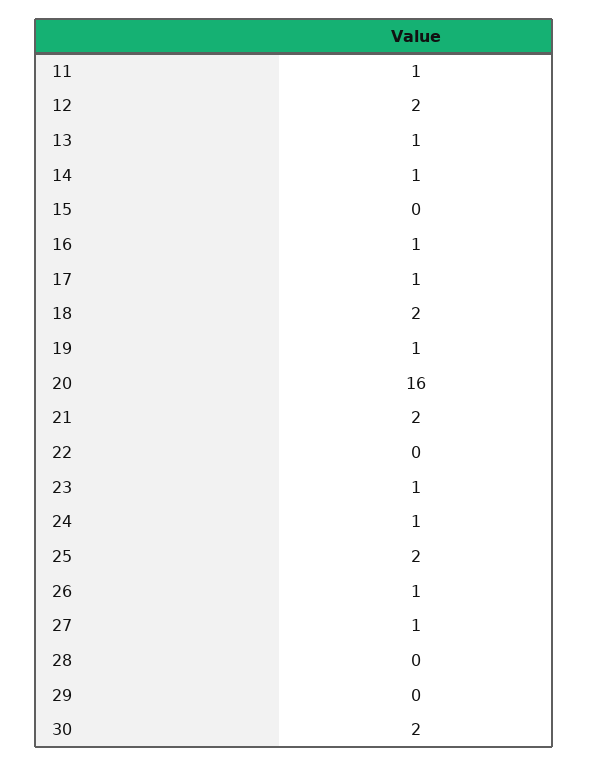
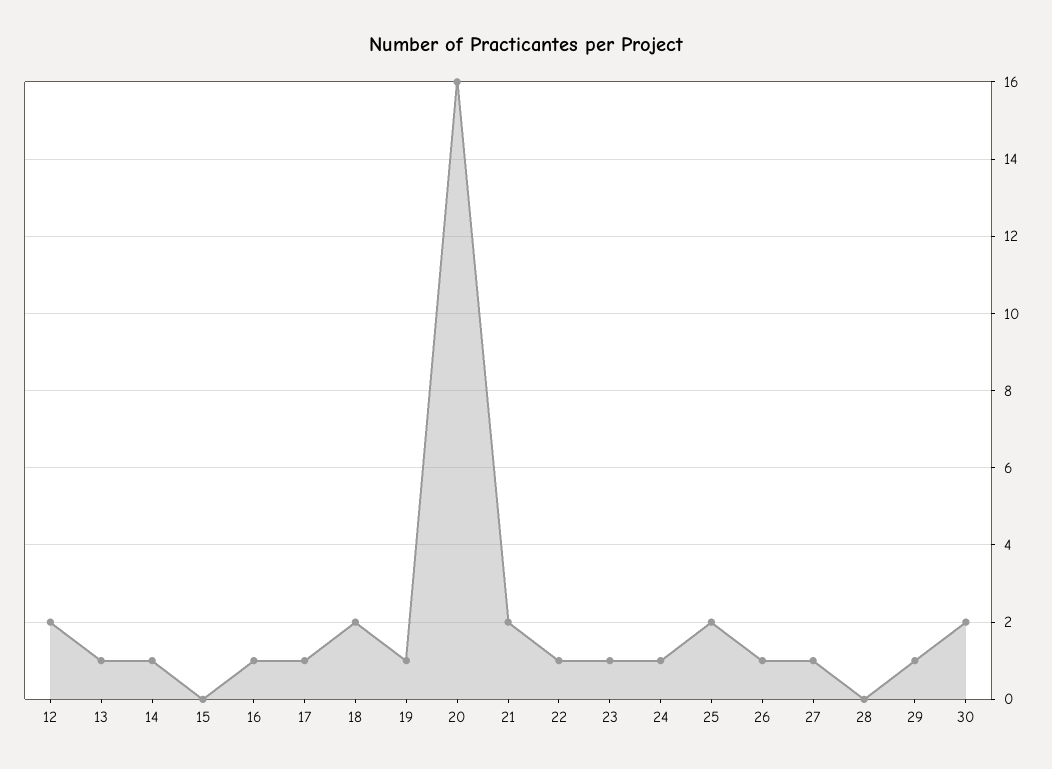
  {
-   "11": 1,
    "12": 2,
    "13": 1,
    "14": 1,
    "15": 0,
    "16": 1,
    "17": 1,
    "18": 2,
    "19": 1,
    "20": 16,
    "21": 2,
-   "22": 0,
+   "22": 1,
    "23": 1,
    "24": 1,
    "25": 2,
    "26": 1,
    "27": 1,
    "28": 0,
-   "29": 0,
+   "29": 1,
    "30": 2
  }

